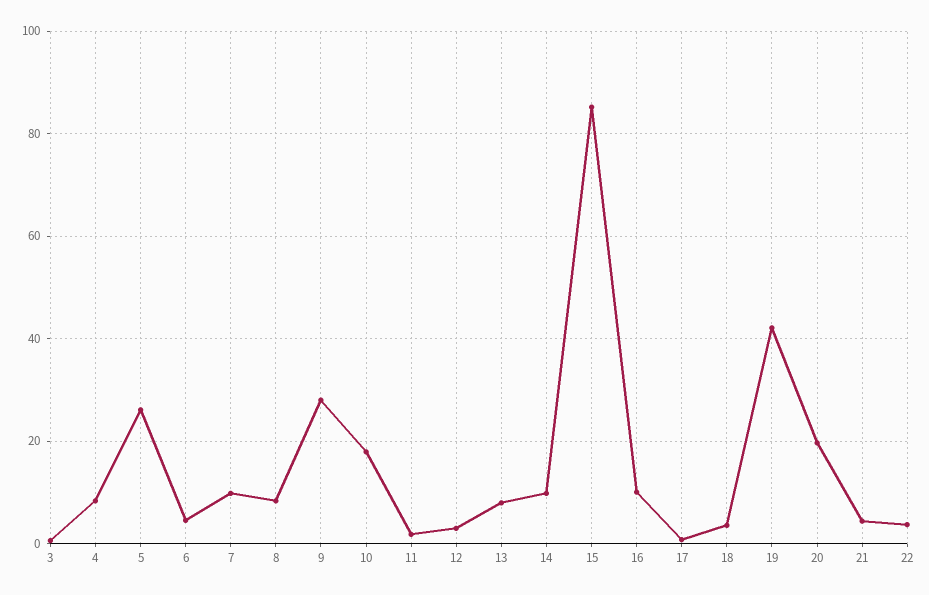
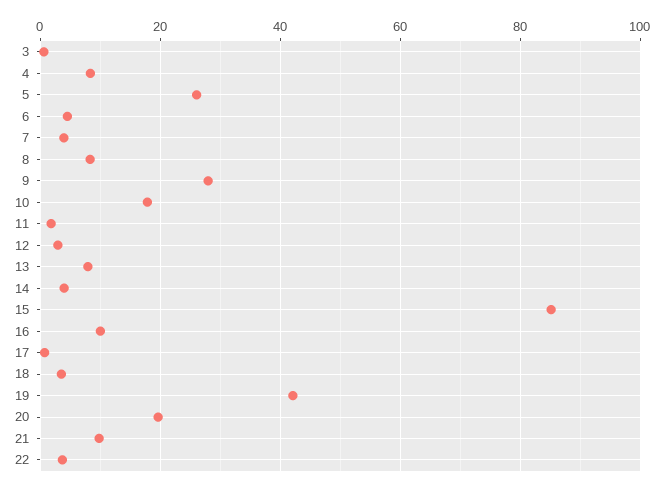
  {
    "3": 0,
    "4": 8,
    "5": 26,
    "6": 4,
-   "7": 10,
+   "7": 4,
    "8": 8,
    "9": 28,
    "10": 18,
    "11": 2,
    "12": 2,
    "13": 8,
-   "14": 10,
+   "14": 4,
    "15": 86,
    "16": 10,
    "17": 0,
    "18": 4,
    "19": 42,
    "20": 20,
-   "21": 4,
+   "21": 10,
    "22": 4
  }

